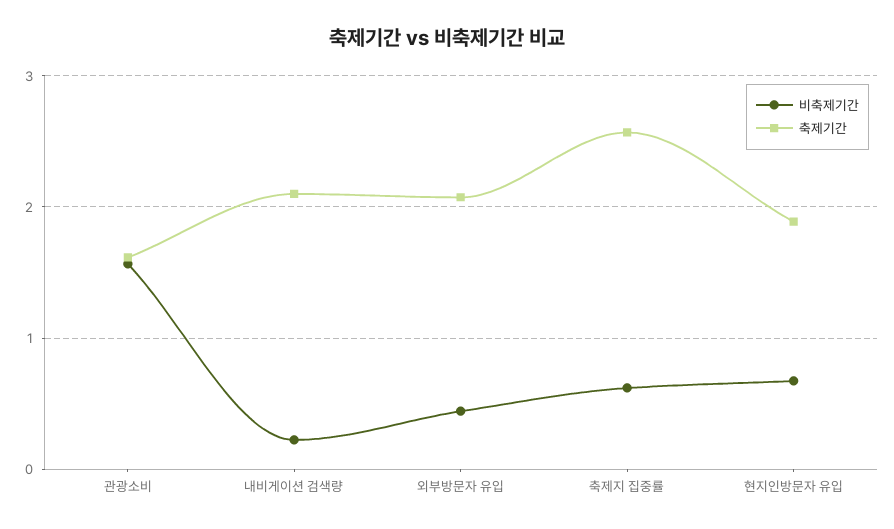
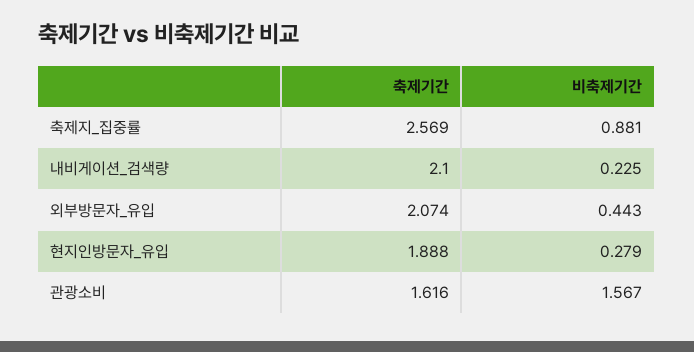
  {
    "비축제기간": {
      "관광소비": 1.567,
      "내비게이션 검색량": 0.225,
      "외부방문자 유입": 0.443,
-     "축제지 집중률": 0.6,
+     "축제지 집중률": 0.881,
-     "현지인방문자 유입": 0.7
+     "현지인방문자 유입": 0.279
    },
    "축제기간": {
      "관광소비": 1.616,
      "내비게이션 검색량": 2.1,
      "외부방문자 유입": 2.074,
      "축제지 집중률": 2.569,
      "현지인방문자 유입": 1.888
    }
  }

